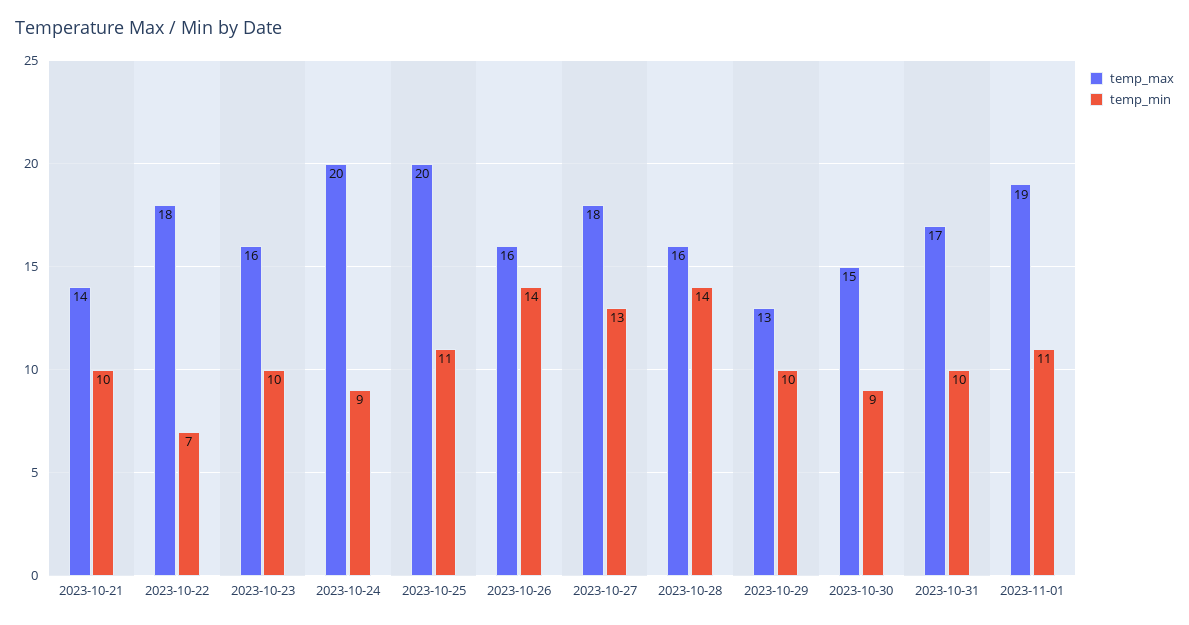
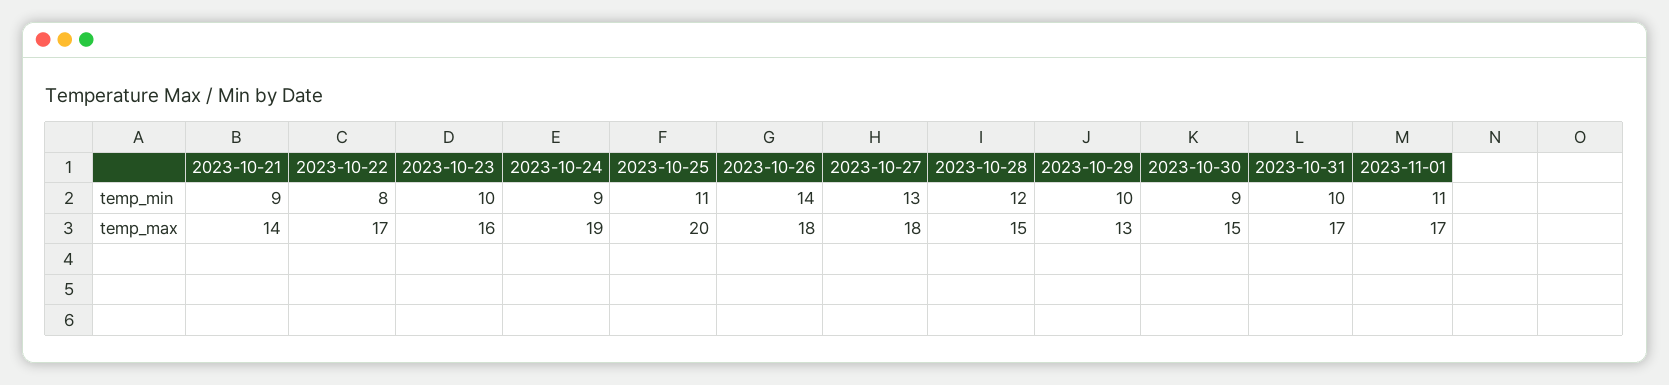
  {
    "temp_max": {
      "2023-10-21": 14,
-     "2023-10-22": 18,
+     "2023-10-22": 17,
      "2023-10-23": 16,
-     "2023-10-24": 20,
+     "2023-10-24": 19,
      "2023-10-25": 20,
-     "2023-10-26": 16,
+     "2023-10-26": 18,
      "2023-10-27": 18,
-     "2023-10-28": 16,
+     "2023-10-28": 15,
      "2023-10-29": 13,
      "2023-10-30": 15,
      "2023-10-31": 17,
-     "2023-11-01": 19
+     "2023-11-01": 17
    },
    "temp_min": {
-     "2023-10-21": 10,
+     "2023-10-21": 9,
-     "2023-10-22": 7,
+     "2023-10-22": 8,
      "2023-10-23": 10,
      "2023-10-24": 9,
      "2023-10-25": 11,
      "2023-10-26": 14,
      "2023-10-27": 13,
-     "2023-10-28": 14,
+     "2023-10-28": 12,
      "2023-10-29": 10,
      "2023-10-30": 9,
      "2023-10-31": 10,
      "2023-11-01": 11
    }
  }

